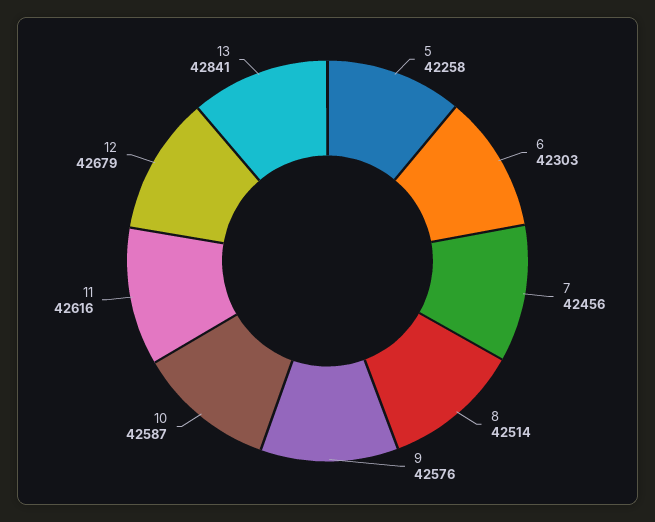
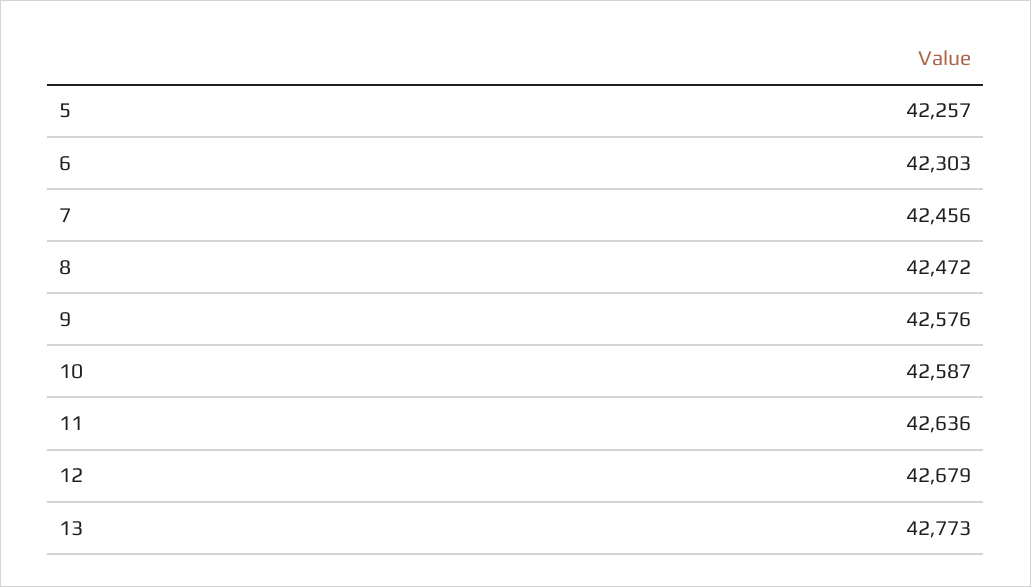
  {
-   "5": 42258,
+   "5": 42257,
    "6": 42303,
    "7": 42456,
-   "8": 42514,
+   "8": 42472,
    "9": 42576,
    "10": 42587,
-   "11": 42616,
+   "11": 42636,
    "12": 42679,
-   "13": 42841
+   "13": 42773
  }

